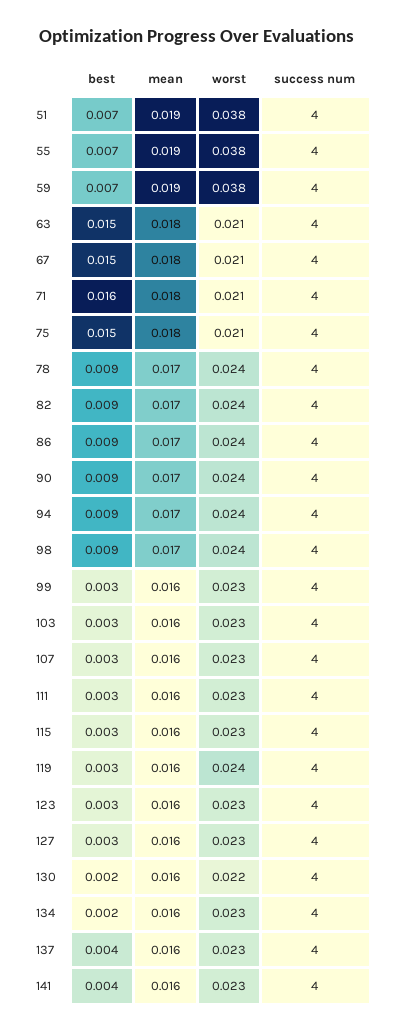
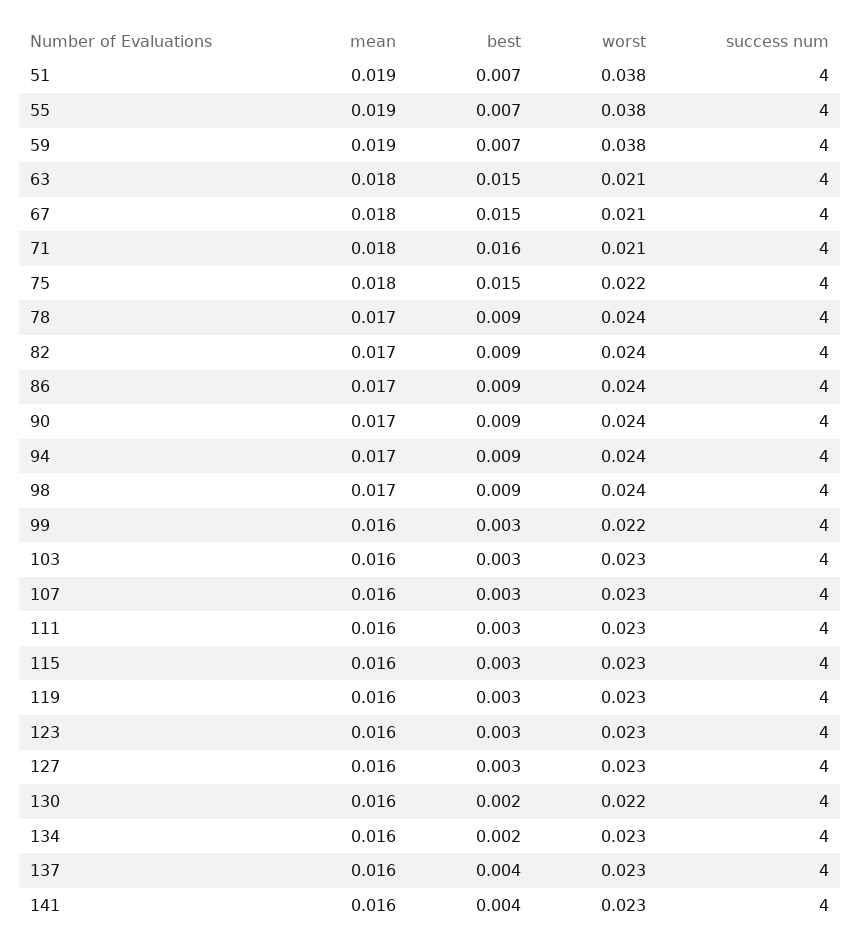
  {
    "best": {
      "51": 0.007,
      "55": 0.007,
      "59": 0.007,
      "63": 0.015,
      "67": 0.015,
      "71": 0.016,
      "75": 0.015,
      "78": 0.009,
      "82": 0.009,
      "86": 0.009,
      "90": 0.009,
      "94": 0.009,
      "98": 0.009,
      "99": 0.003,
      "103": 0.003,
      "107": 0.003,
      "111": 0.003,
      "115": 0.003,
      "119": 0.003,
      "123": 0.003,
      "127": 0.003,
      "130": 0.002,
      "134": 0.002,
      "137": 0.004,
      "141": 0.004
    },
    "mean": {
      "51": 0.019,
      "55": 0.019,
      "59": 0.019,
      "63": 0.018,
      "67": 0.018,
      "71": 0.018,
      "75": 0.018,
      "78": 0.017,
      "82": 0.017,
      "86": 0.017,
      "90": 0.017,
      "94": 0.017,
      "98": 0.017,
      "99": 0.016,
      "103": 0.016,
      "107": 0.016,
      "111": 0.016,
      "115": 0.016,
      "119": 0.016,
      "123": 0.016,
      "127": 0.016,
      "130": 0.016,
      "134": 0.016,
      "137": 0.016,
      "141": 0.016
    },
    "worst": {
      "51": 0.038,
      "55": 0.038,
      "59": 0.038,
      "63": 0.021,
      "67": 0.021,
      "71": 0.021,
-     "75": 0.021,
+     "75": 0.022,
      "78": 0.024,
      "82": 0.024,
      "86": 0.024,
      "90": 0.024,
      "94": 0.024,
      "98": 0.024,
-     "99": 0.023,
+     "99": 0.022,
      "103": 0.023,
      "107": 0.023,
      "111": 0.023,
      "115": 0.023,
-     "119": 0.024,
+     "119": 0.023,
      "123": 0.023,
      "127": 0.023,
      "130": 0.022,
      "134": 0.023,
      "137": 0.023,
      "141": 0.023
    },
    "success num": {
      "51": 4,
      "55": 4,
      "59": 4,
      "63": 4,
      "67": 4,
      "71": 4,
      "75": 4,
      "78": 4,
      "82": 4,
      "86": 4,
      "90": 4,
      "94": 4,
      "98": 4,
      "99": 4,
      "103": 4,
      "107": 4,
      "111": 4,
      "115": 4,
      "119": 4,
      "123": 4,
      "127": 4,
      "130": 4,
      "134": 4,
      "137": 4,
      "141": 4
    }
  }

